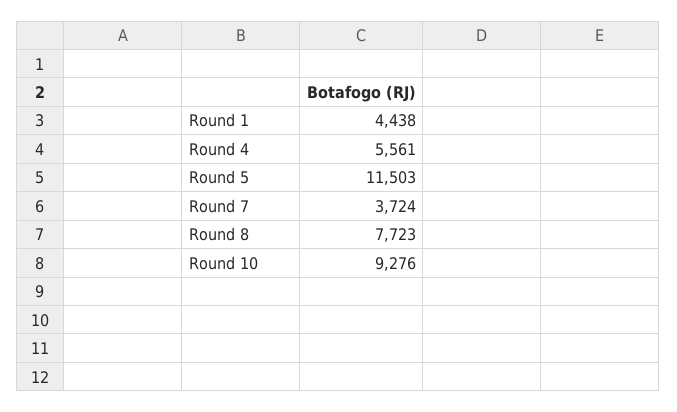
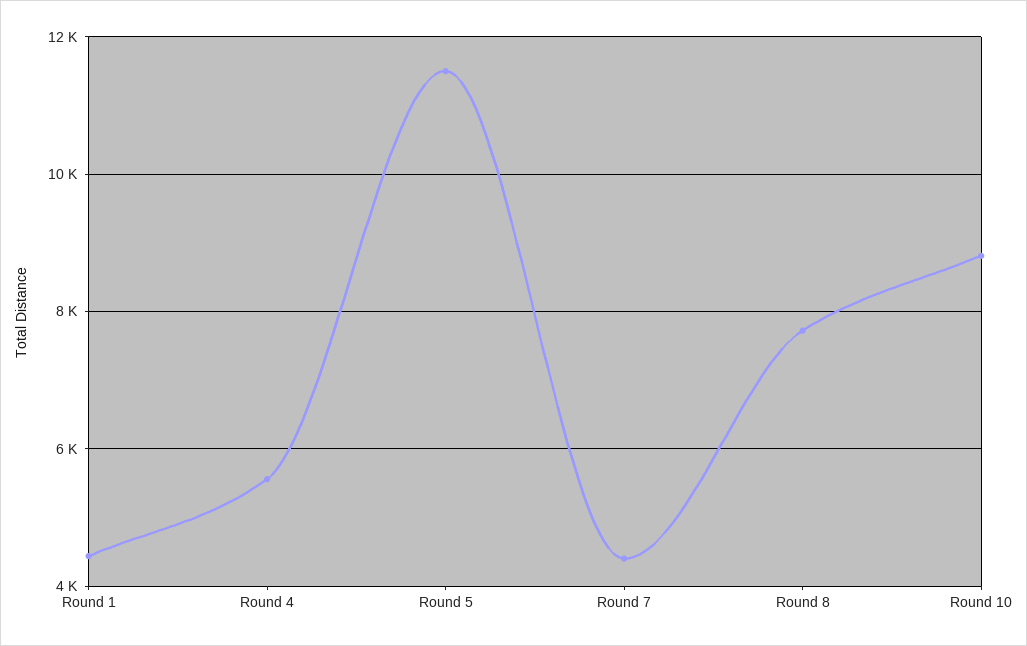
  {
    "Round 1": 4438,
    "Round 4": 5561,
    "Round 5": 11503,
-   "Round 7": 3724,
+   "Round 7": 4400,
    "Round 8": 7723,
-   "Round 10": 9276
+   "Round 10": 8800
  }

